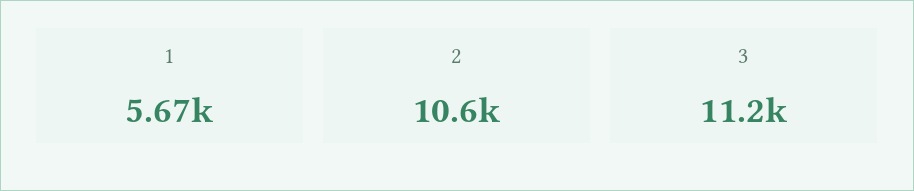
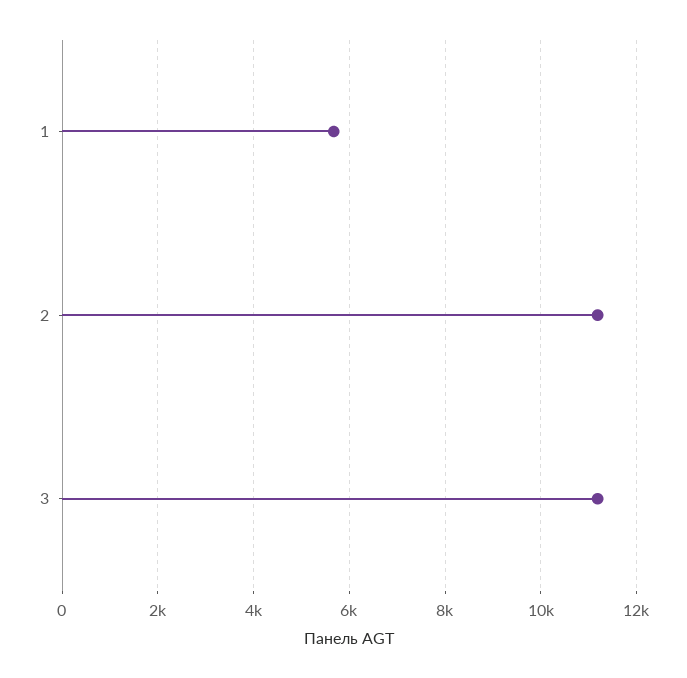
  {
    "1": 5670,
-   "2": 10600,
+   "2": 11200,
    "3": 11200
  }

